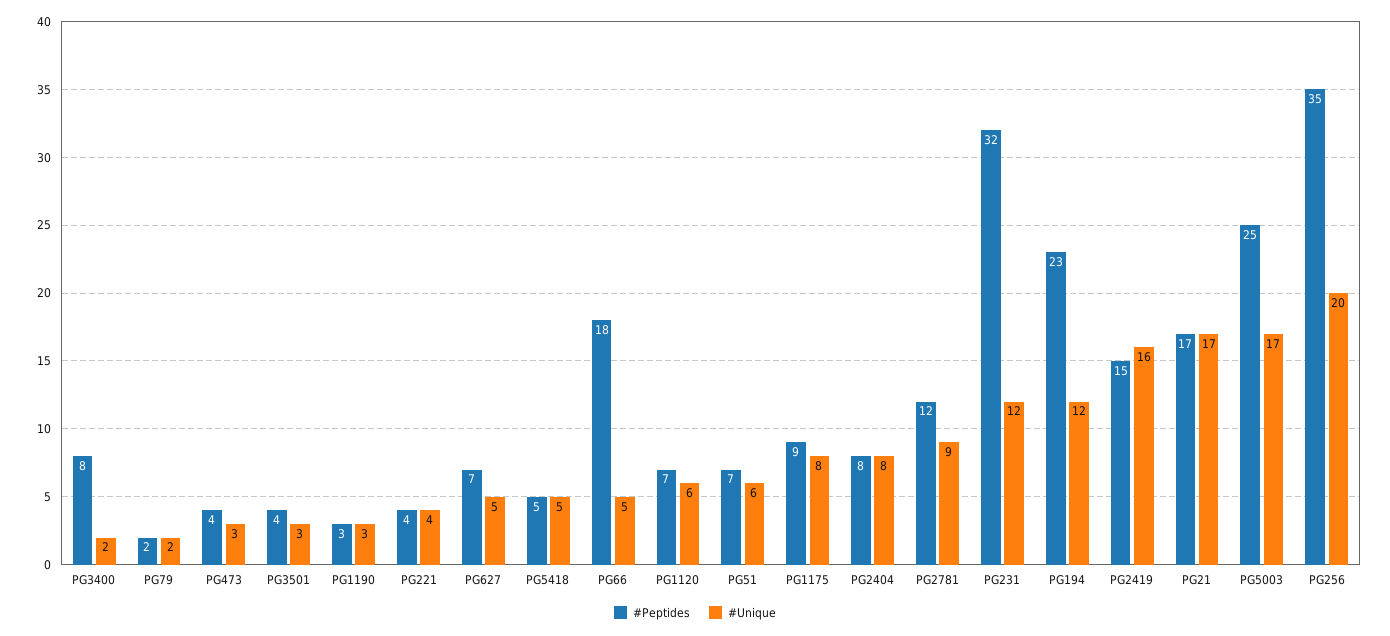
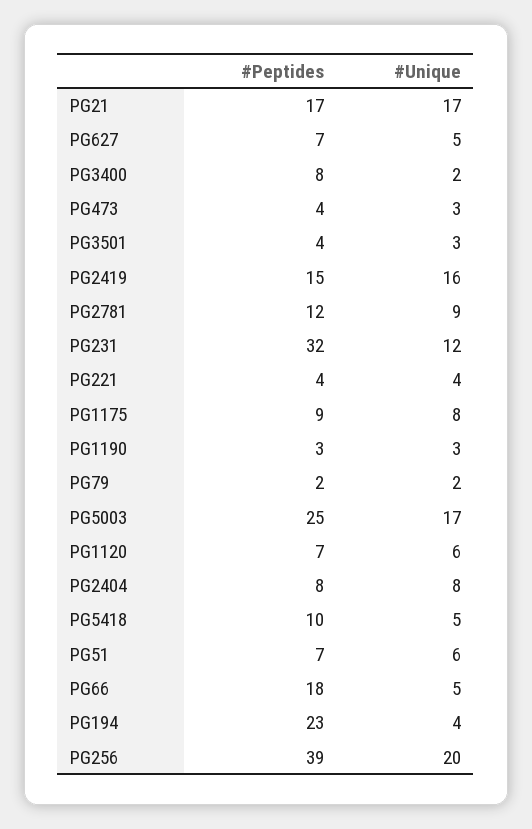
  {
    "#Peptides": {
      "PG3400": 8,
      "PG79": 2,
      "PG473": 4,
      "PG3501": 4,
      "PG1190": 3,
      "PG221": 4,
      "PG627": 7,
-     "PG5418": 5,
+     "PG5418": 10,
      "PG66": 18,
      "PG1120": 7,
      "PG51": 7,
      "PG1175": 9,
      "PG2404": 8,
      "PG2781": 12,
      "PG231": 32,
      "PG194": 23,
      "PG2419": 15,
      "PG21": 17,
      "PG5003": 25,
-     "PG256": 35
+     "PG256": 39
    },
    "#Unique": {
      "PG3400": 2,
      "PG79": 2,
      "PG473": 3,
      "PG3501": 3,
      "PG1190": 3,
      "PG221": 4,
      "PG627": 5,
      "PG5418": 5,
      "PG66": 5,
      "PG1120": 6,
      "PG51": 6,
      "PG1175": 8,
      "PG2404": 8,
      "PG2781": 9,
      "PG231": 12,
-     "PG194": 12,
+     "PG194": 4,
      "PG2419": 16,
      "PG21": 17,
      "PG5003": 17,
      "PG256": 20
    }
  }

